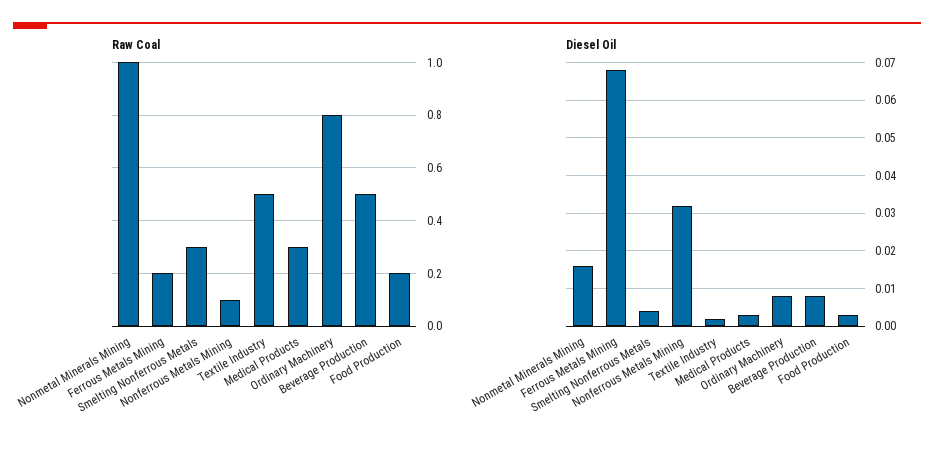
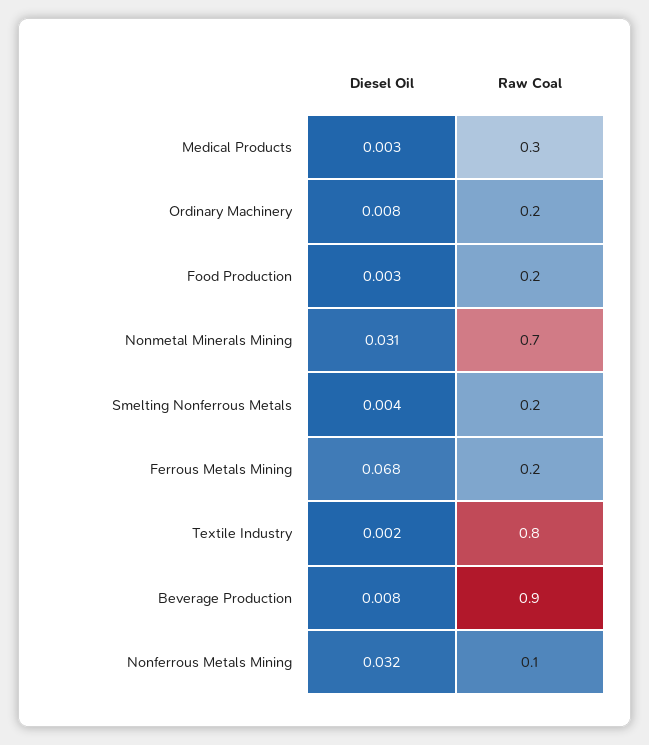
  {
    "Raw Coal": {
-     "Nonmetal Minerals Mining": 1,
+     "Nonmetal Minerals Mining": 0.7,
      "Ferrous Metals Mining": 0.2,
-     "Smelting Nonferrous Metals": 0.3,
+     "Smelting Nonferrous Metals": 0.2,
      "Nonferrous Metals Mining": 0.1,
-     "Textile Industry": 0.5,
+     "Textile Industry": 0.8,
      "Medical Products": 0.3,
-     "Ordinary Machinery": 0.8,
+     "Ordinary Machinery": 0.2,
-     "Beverage Production": 0.5,
+     "Beverage Production": 0.9,
      "Food Production": 0.2
    },
    "Diesel Oil": {
-     "Nonmetal Minerals Mining": 0.015,
+     "Nonmetal Minerals Mining": 0.031,
      "Ferrous Metals Mining": 0.068,
      "Smelting Nonferrous Metals": 0.004,
      "Nonferrous Metals Mining": 0.032,
      "Textile Industry": 0.002,
      "Medical Products": 0.003,
      "Ordinary Machinery": 0.008,
      "Beverage Production": 0.008,
      "Food Production": 0.003
    }
  }

